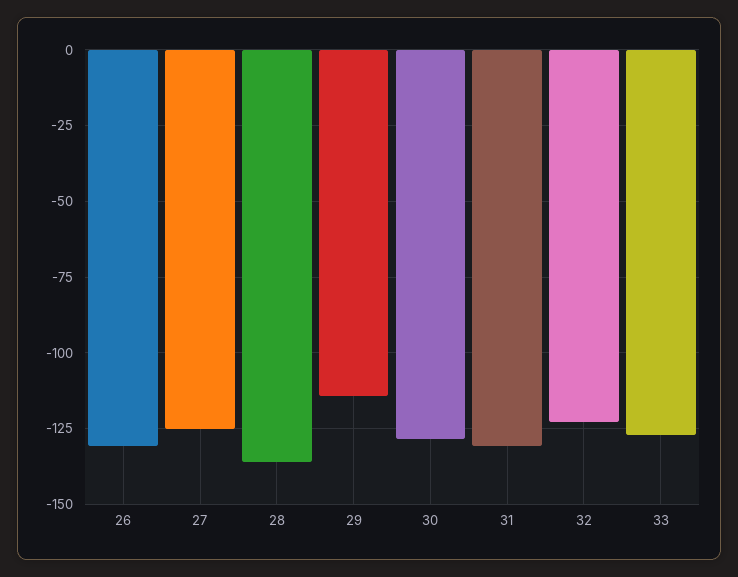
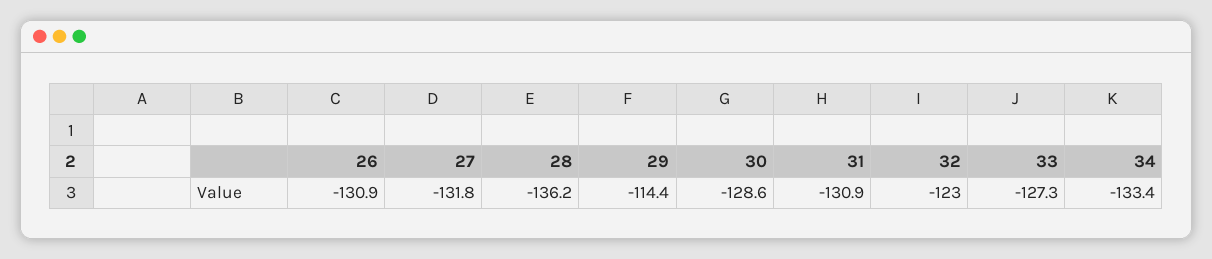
  {
    "26": -130.9,
-   "27": -125,
+   "27": -131.8,
    "28": -136.2,
    "29": -114.4,
    "30": -128.6,
    "31": -130.9,
    "32": -123,
-   "33": -127.3
+   "33": -127.3,
+   "34": -133.4
  }

